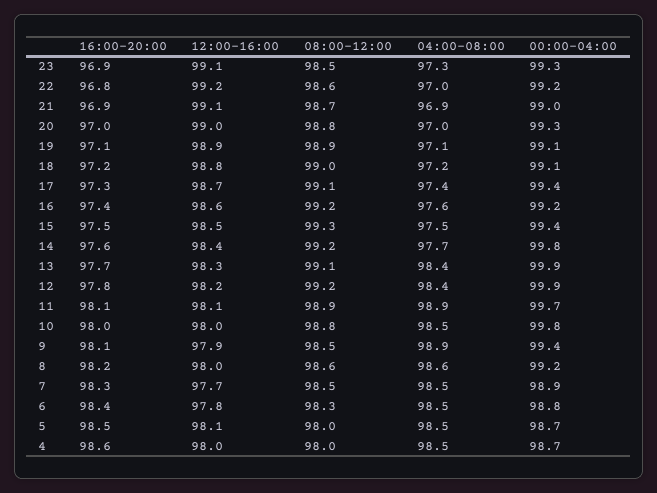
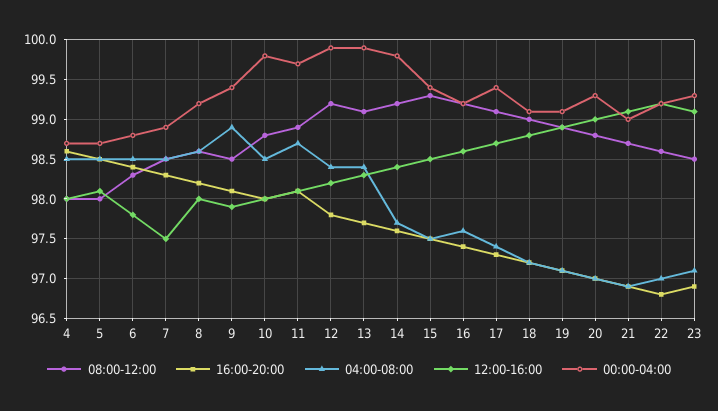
  {
    "16:00-20:00": {
      "23": 96.9,
      "22": 96.8,
      "21": 96.9,
      "20": 97,
      "19": 97.1,
      "18": 97.2,
      "17": 97.3,
      "16": 97.4,
      "15": 97.5,
      "14": 97.6,
      "13": 97.7,
      "12": 97.8,
      "11": 98.1,
      "10": 98,
      "9": 98.1,
      "8": 98.2,
      "7": 98.3,
      "6": 98.4,
      "5": 98.5,
      "4": 98.6
    },
    "12:00-16:00": {
      "23": 99.1,
      "22": 99.2,
      "21": 99.1,
      "20": 99,
      "19": 98.9,
      "18": 98.8,
      "17": 98.7,
      "16": 98.6,
      "15": 98.5,
      "14": 98.4,
      "13": 98.3,
      "12": 98.2,
      "11": 98.1,
      "10": 98,
      "9": 97.9,
      "8": 98,
-     "7": 97.7,
+     "7": 97.5,
      "6": 97.8,
      "5": 98.1,
      "4": 98
    },
    "08:00-12:00": {
      "23": 98.5,
      "22": 98.6,
      "21": 98.7,
      "20": 98.8,
      "19": 98.9,
      "18": 99,
      "17": 99.1,
      "16": 99.2,
      "15": 99.3,
      "14": 99.2,
      "13": 99.1,
      "12": 99.2,
      "11": 98.9,
      "10": 98.8,
      "9": 98.5,
      "8": 98.6,
      "7": 98.5,
      "6": 98.3,
      "5": 98,
      "4": 98
    },
    "04:00-08:00": {
-     "23": 97.3,
+     "23": 97.1,
      "22": 97,
      "21": 96.9,
      "20": 97,
      "19": 97.1,
      "18": 97.2,
      "17": 97.4,
      "16": 97.6,
      "15": 97.5,
      "14": 97.7,
      "13": 98.4,
      "12": 98.4,
-     "11": 98.9,
+     "11": 98.7,
      "10": 98.5,
      "9": 98.9,
      "8": 98.6,
      "7": 98.5,
      "6": 98.5,
      "5": 98.5,
      "4": 98.5
    },
    "00:00-04:00": {
      "23": 99.3,
      "22": 99.2,
      "21": 99,
      "20": 99.3,
      "19": 99.1,
      "18": 99.1,
      "17": 99.4,
      "16": 99.2,
      "15": 99.4,
      "14": 99.8,
      "13": 99.9,
      "12": 99.9,
      "11": 99.7,
      "10": 99.8,
      "9": 99.4,
      "8": 99.2,
      "7": 98.9,
      "6": 98.8,
      "5": 98.7,
      "4": 98.7
    }
  }

